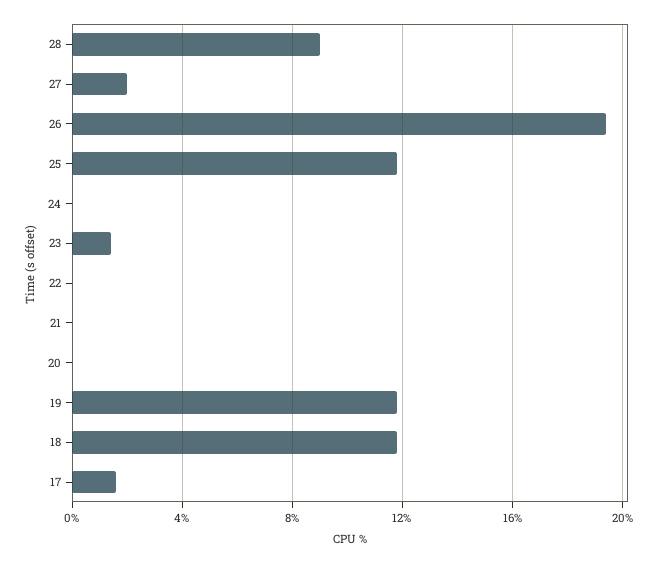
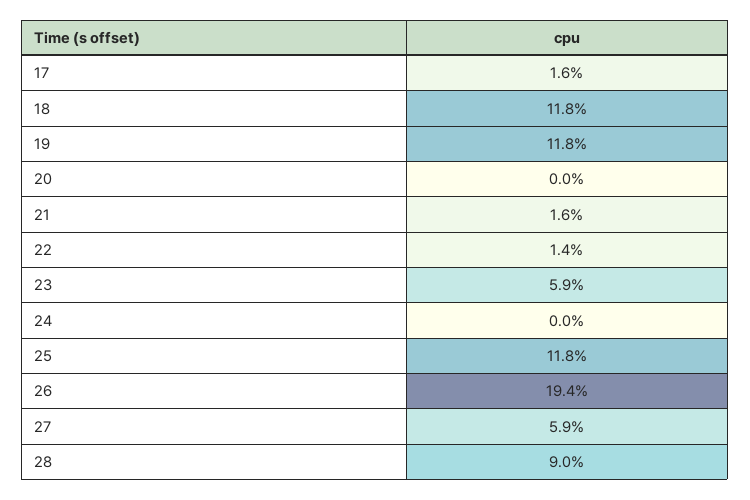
  {
    "28": 9,
-   "27": 2,
+   "27": 5.9,
    "26": 19.4,
    "25": 11.8,
    "24": 0,
-   "23": 1.5,
+   "23": 5.9,
-   "22": 0,
+   "22": 1.4,
-   "21": 0,
+   "21": 1.6,
    "20": 0,
    "19": 11.8,
    "18": 11.8,
    "17": 1.6
  }

